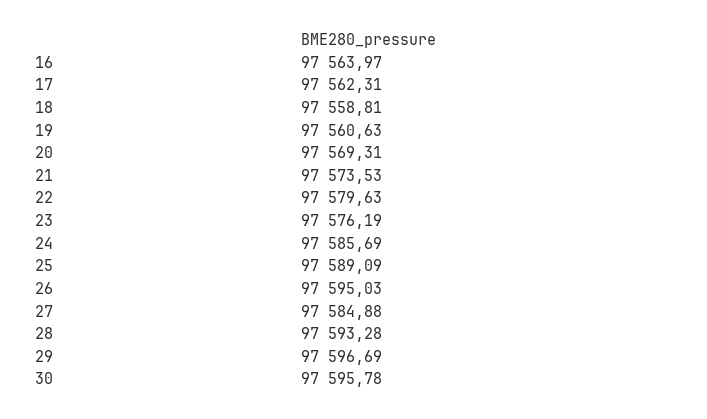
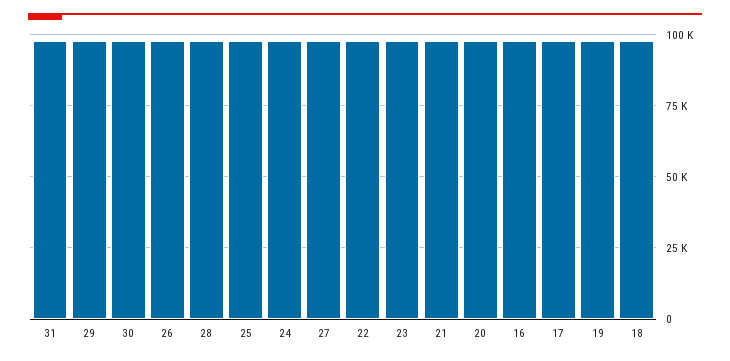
  {
    "16": 97563.97,
    "17": 97562.31,
    "18": 97558.81,
    "19": 97560.63,
    "20": 97569.31,
    "21": 97573.53,
    "22": 97579.63,
    "23": 97576.19,
    "24": 97585.69,
    "25": 97589.09,
    "26": 97595.03,
    "27": 97584.88,
    "28": 97593.28,
    "29": 97596.69,
-   "30": 97595.78
+   "30": 97595.78,
+   "31": 97500
  }

